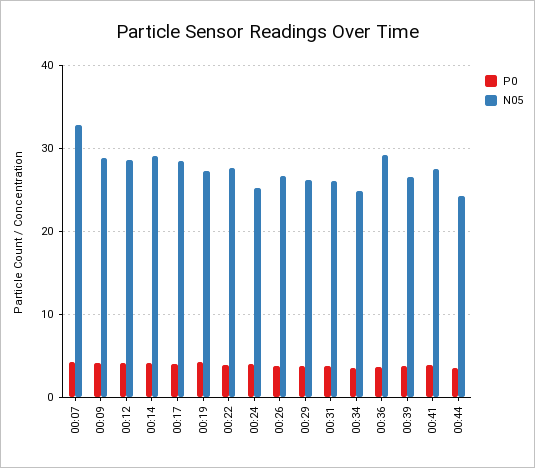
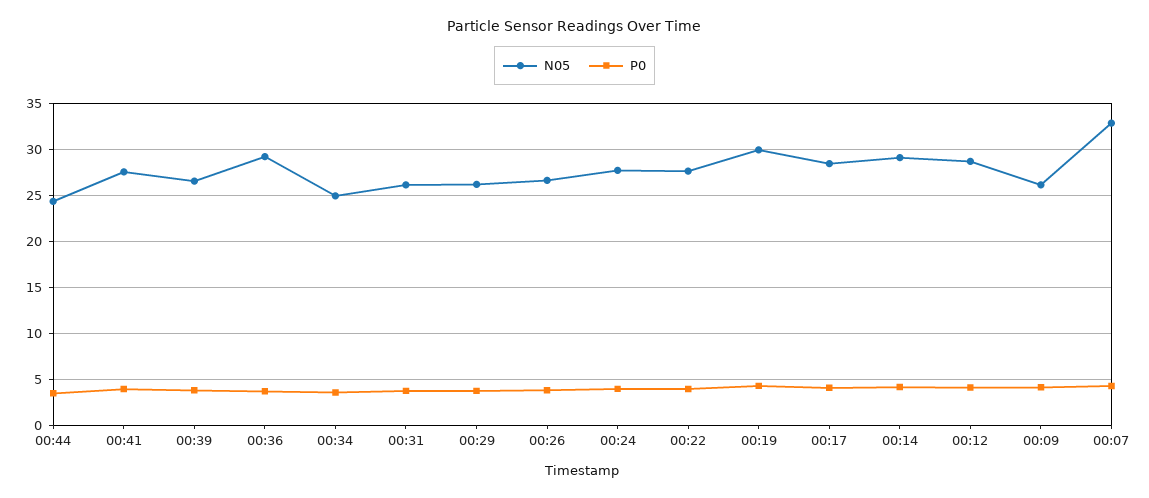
  {
    "P0": {
      "00:07": 4,
      "00:09": 4,
      "00:12": 4,
      "00:14": 4,
      "00:17": 4,
      "00:19": 4,
      "00:22": 4,
      "00:24": 4,
      "00:26": 4,
      "00:29": 4,
      "00:31": 4,
      "00:34": 4,
      "00:36": 4,
      "00:39": 4,
      "00:41": 4,
      "00:44": 3
    },
    "N05": {
      "00:07": 33,
-     "00:09": 29,
+     "00:09": 26,
      "00:12": 29,
      "00:14": 29,
      "00:17": 28,
-     "00:19": 27,
+     "00:19": 30,
      "00:22": 28,
-     "00:24": 25,
+     "00:24": 28,
      "00:26": 27,
      "00:29": 26,
      "00:31": 26,
      "00:34": 25,
      "00:36": 29,
      "00:39": 27,
      "00:41": 28,
      "00:44": 24
    }
  }

